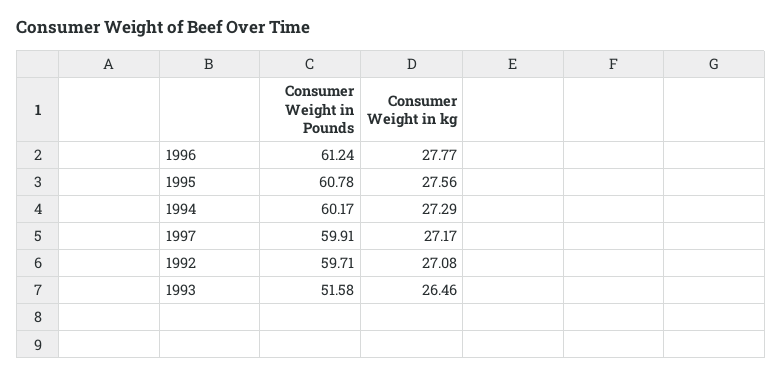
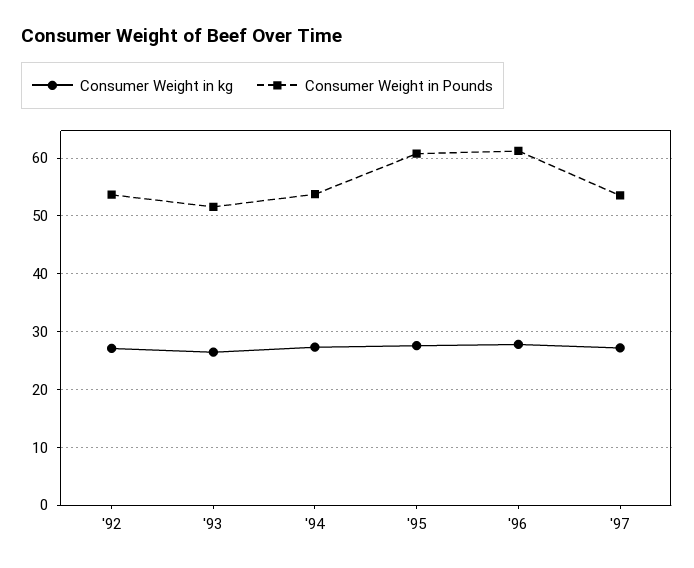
  {
    "Consumer Weight in Pounds": {
      "1996": 61.24,
      "1995": 60.78,
-     "1994": 60.17,
+     "1994": 54,
-     "1997": 59.91,
+     "1997": 54,
-     "1992": 59.71,
+     "1992": 54,
      "1993": 51.58
    },
    "Consumer Weight in kg": {
      "1996": 27.77,
      "1995": 27.56,
      "1994": 27.29,
      "1997": 27.17,
      "1992": 27.08,
      "1993": 26.46
    }
  }

